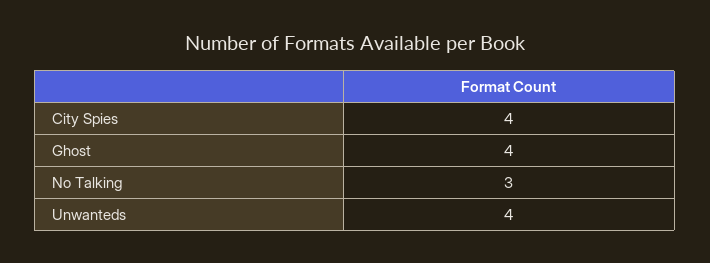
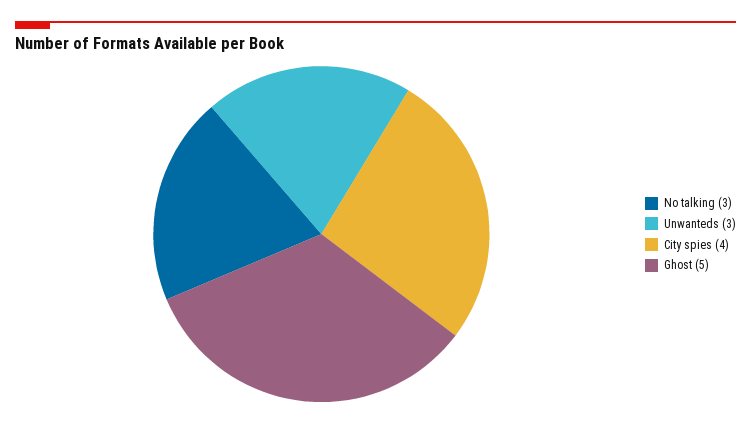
  {
    "City Spies": 4,
-   "Ghost": 4,
+   "Ghost": 5,
    "No Talking": 3,
-   "Unwanteds": 4
+   "Unwanteds": 3
  }

